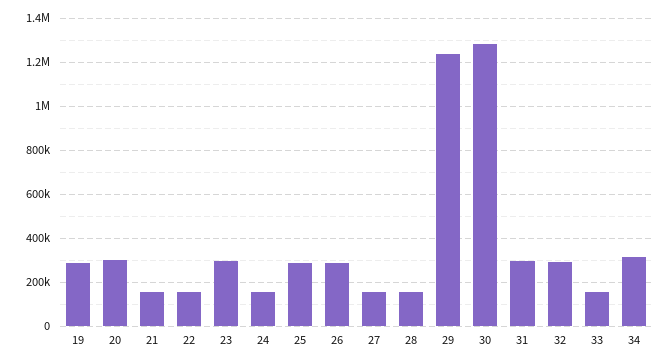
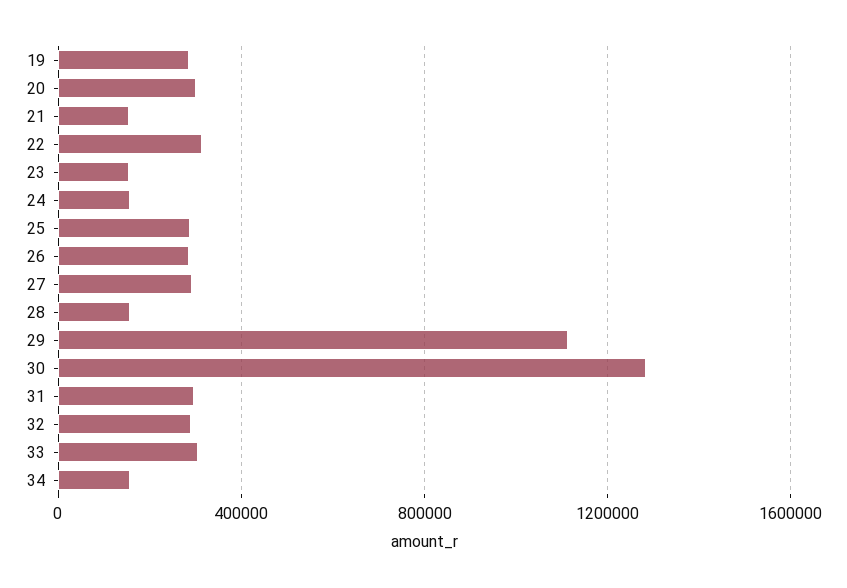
  {
    "19": 300000,
    "20": 300000,
    "21": 150000,
-   "22": 150000,
+   "22": 300000,
-   "23": 300000,
+   "23": 150000,
    "24": 150000,
    "25": 300000,
    "26": 300000,
-   "27": 150000,
+   "27": 300000,
    "28": 150000,
-   "29": 1250000,
+   "29": 1100000,
    "30": 1300000,
    "31": 300000,
    "32": 300000,
-   "33": 150000,
+   "33": 300000,
-   "34": 300000
+   "34": 150000
  }

